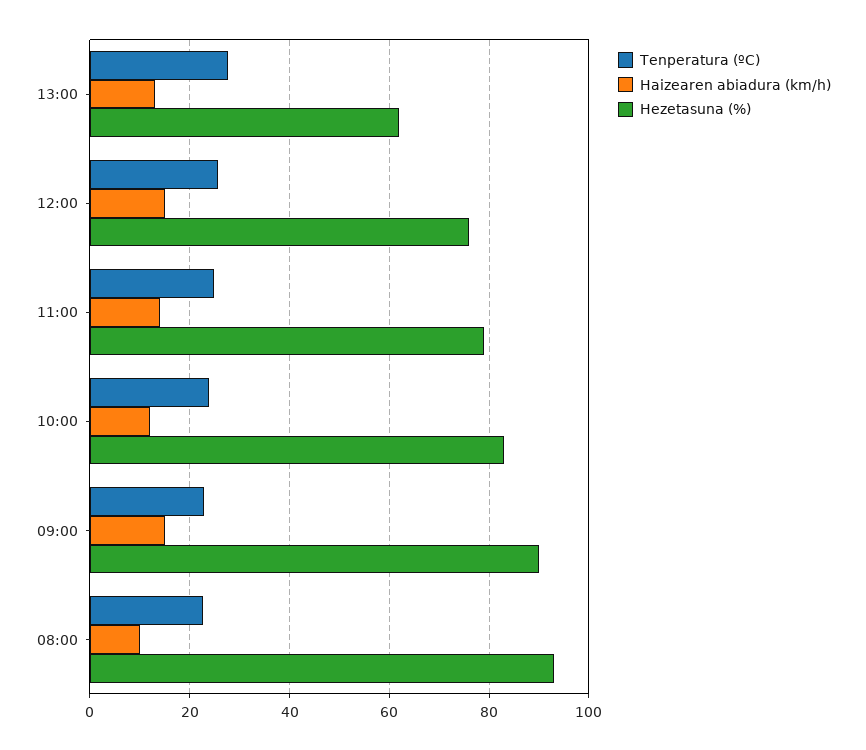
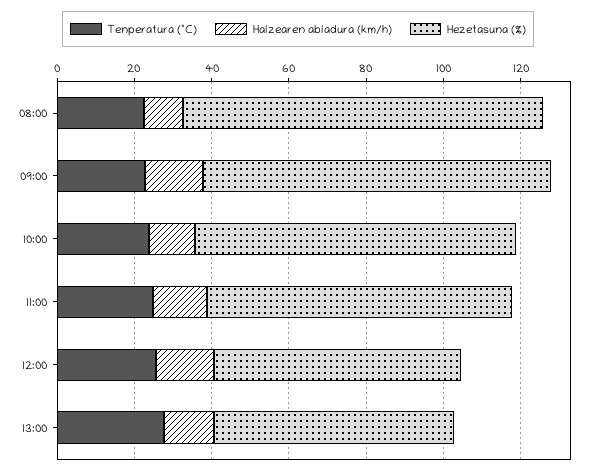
  {
    "Tenperatura (ºC)": {
      "13:00": 28,
      "12:00": 26,
      "11:00": 24,
      "10:00": 24,
      "09:00": 22,
      "08:00": 22
    },
    "Haizearen abiadura (km/h)": {
      "13:00": 14,
      "12:00": 16,
      "11:00": 14,
      "10:00": 12,
      "09:00": 16,
      "08:00": 10
    },
    "Hezetasuna (%)": {
      "13:00": 62,
-     "12:00": 76,
+     "12:00": 65,
      "11:00": 80,
      "10:00": 84,
      "09:00": 90,
      "08:00": 94
    }
  }

